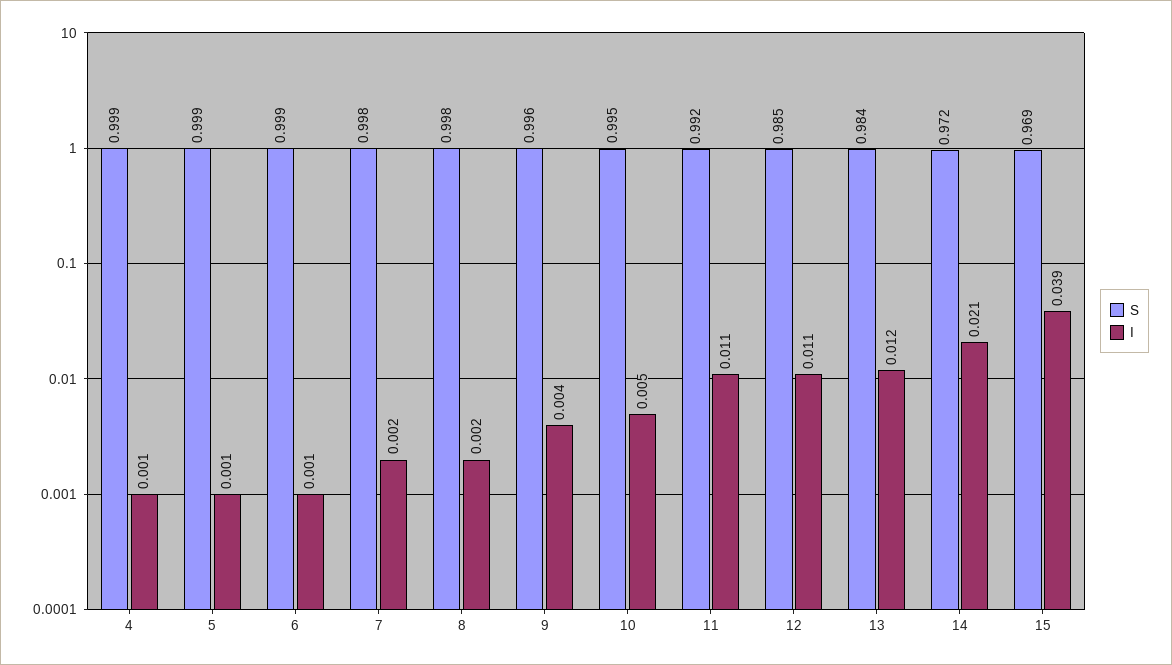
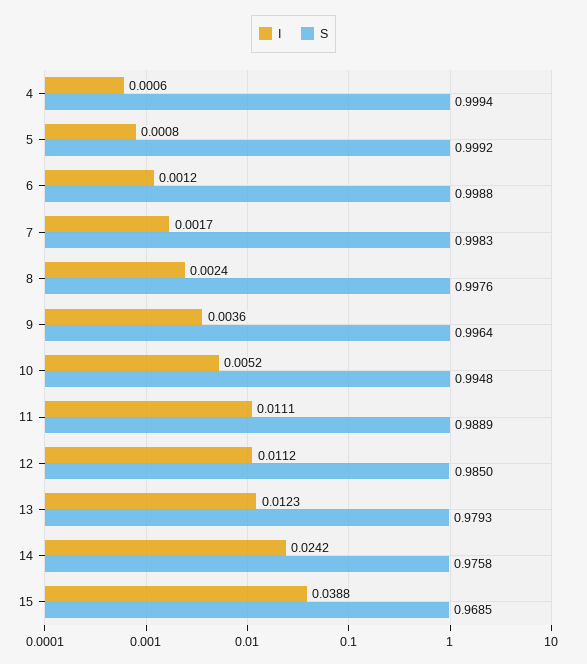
  {
    "S": {
      "4": 0.9994,
      "5": 0.9992,
      "6": 0.9988,
      "7": 0.9983,
      "8": 0.9976,
      "9": 0.9964,
      "10": 0.9948,
-     "11": 0.992,
+     "11": 0.9889,
      "12": 0.985,
-     "13": 0.984,
+     "13": 0.9793,
-     "14": 0.972,
+     "14": 0.9758,
      "15": 0.9685
    },
    "I": {
      "4": 0.0006,
      "5": 0.0008,
      "6": 0.0012,
      "7": 0.0017,
      "8": 0.0024,
      "9": 0.0036,
      "10": 0.0052,
      "11": 0.0111,
      "12": 0.0112,
      "13": 0.0123,
-     "14": 0.021,
+     "14": 0.0242,
      "15": 0.0388
    }
  }

